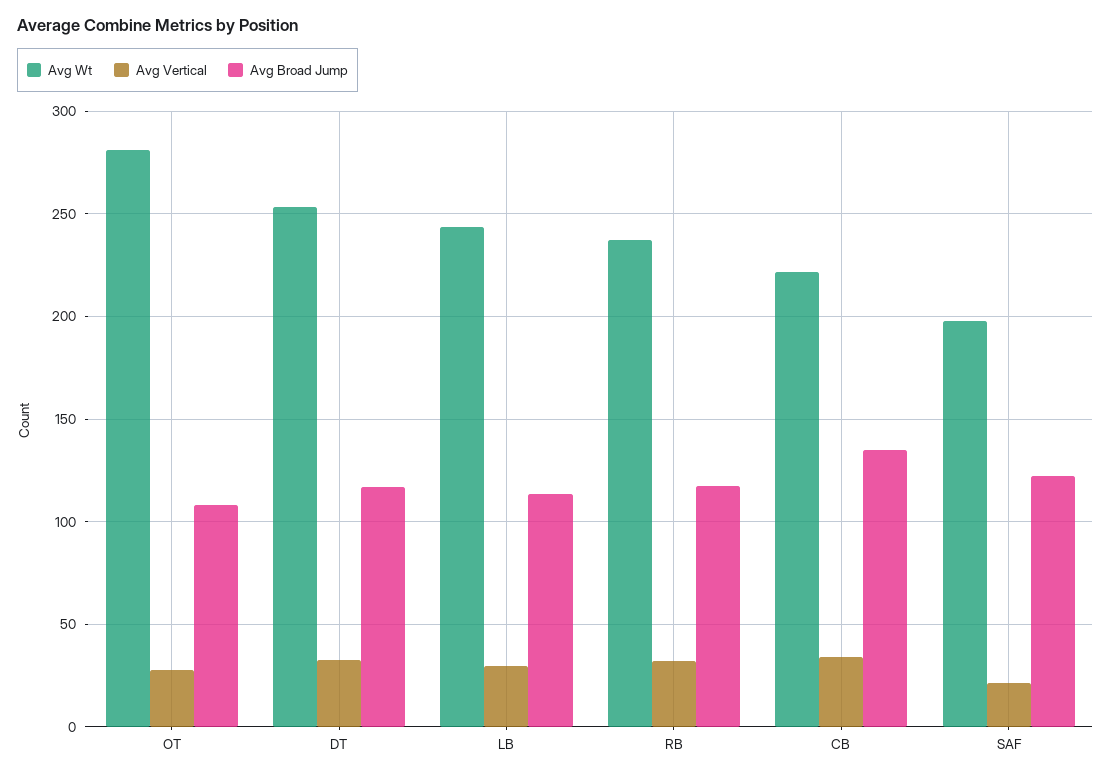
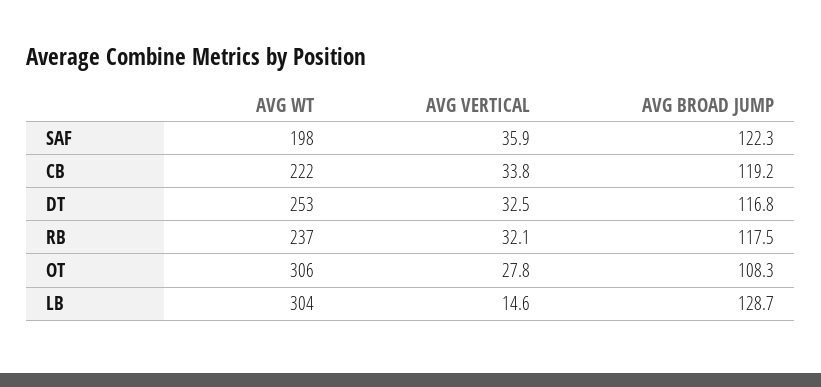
  {
    "Avg Wt": {
-     "OT": 280,
+     "OT": 306,
      "DT": 253,
-     "LB": 245,
+     "LB": 304,
      "RB": 237,
      "CB": 222,
      "SAF": 198
    },
    "Avg Vertical": {
      "OT": 27.8,
      "DT": 32.5,
-     "LB": 30,
+     "LB": 14.6,
      "RB": 32.1,
      "CB": 33.8,
-     "SAF": 20
+     "SAF": 35.9
    },
    "Avg Broad Jump": {
      "OT": 108.3,
      "DT": 116.8,
-     "LB": 115,
+     "LB": 128.7,
      "RB": 117.5,
-     "CB": 135,
+     "CB": 119.2,
      "SAF": 122.3
    }
  }

